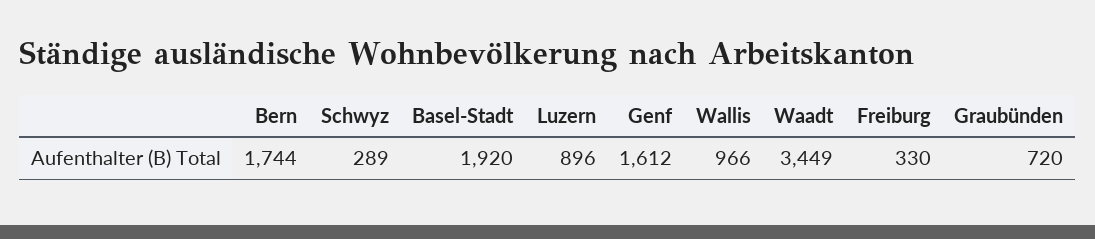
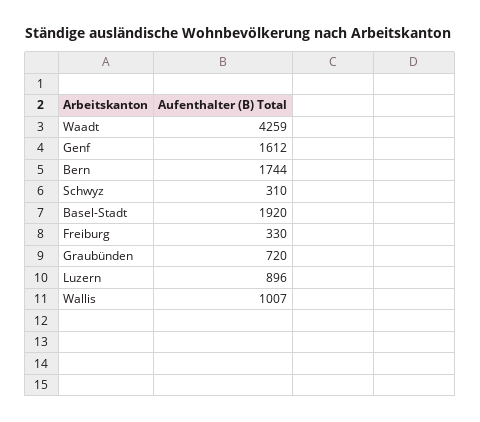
  {
    "Bern": 1744,
-   "Schwyz": 289,
+   "Schwyz": 310,
    "Basel-Stadt": 1920,
    "Luzern": 896,
    "Genf": 1612,
-   "Wallis": 966,
+   "Wallis": 1007,
-   "Waadt": 3449,
+   "Waadt": 4259,
    "Freiburg": 330,
    "Graubünden": 720
  }

